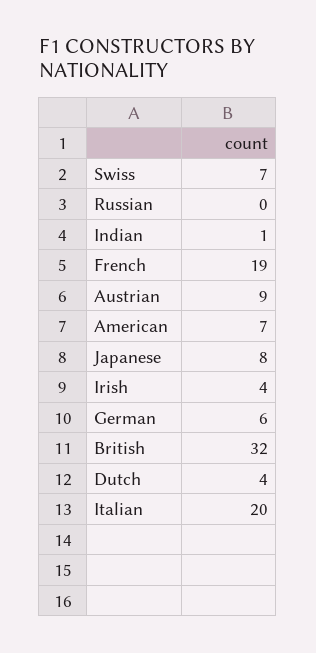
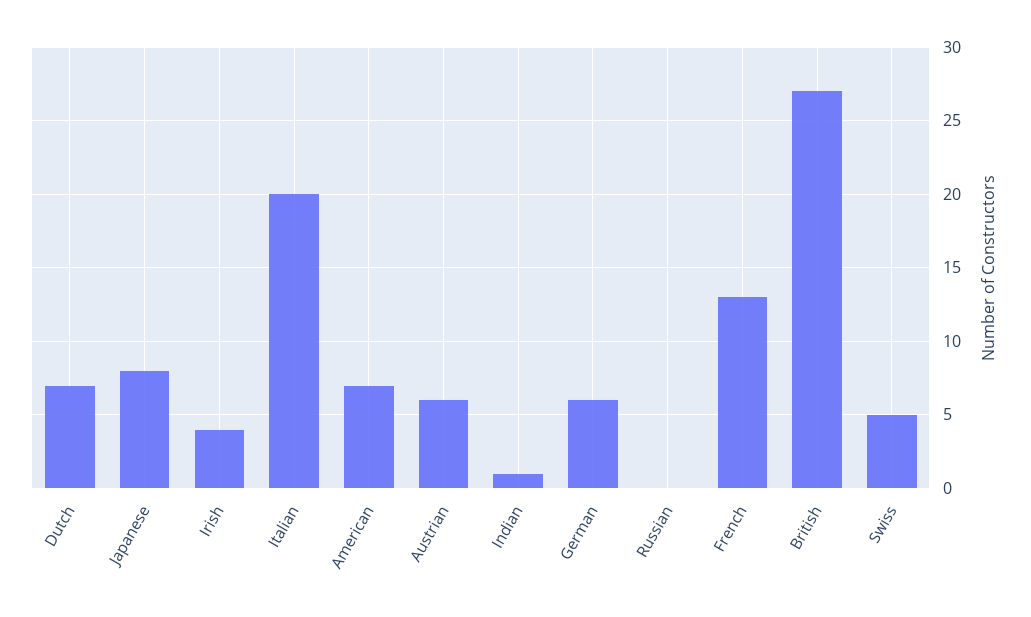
  {
-   "Swiss": 7,
+   "Swiss": 5,
    "Russian": 0,
    "Indian": 1,
-   "French": 19,
+   "French": 13,
-   "Austrian": 9,
+   "Austrian": 6,
    "American": 7,
    "Japanese": 8,
    "Irish": 4,
    "German": 6,
-   "British": 32,
+   "British": 27,
-   "Dutch": 4,
+   "Dutch": 7,
    "Italian": 20
  }

